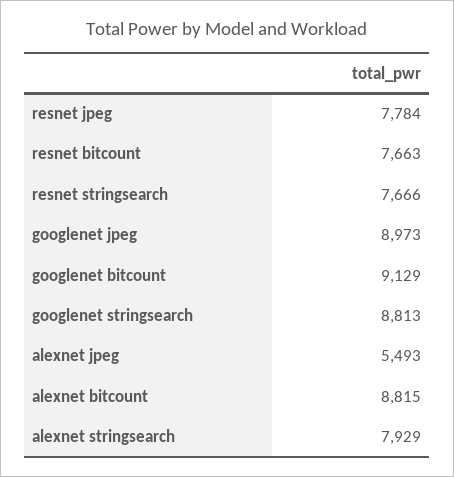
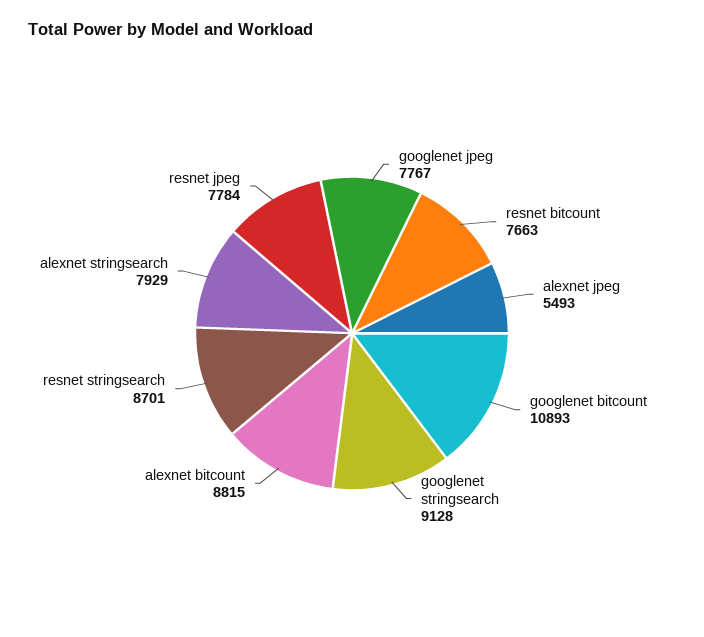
  {
    "resnet jpeg": 7784,
    "resnet bitcount": 7663,
-   "resnet stringsearch": 7666,
+   "resnet stringsearch": 8701,
-   "googlenet jpeg": 8973,
+   "googlenet jpeg": 7767,
-   "googlenet bitcount": 9129,
+   "googlenet bitcount": 10893,
-   "googlenet stringsearch": 8813,
+   "googlenet stringsearch": 9128,
    "alexnet jpeg": 5493,
    "alexnet bitcount": 8815,
    "alexnet stringsearch": 7929
  }

